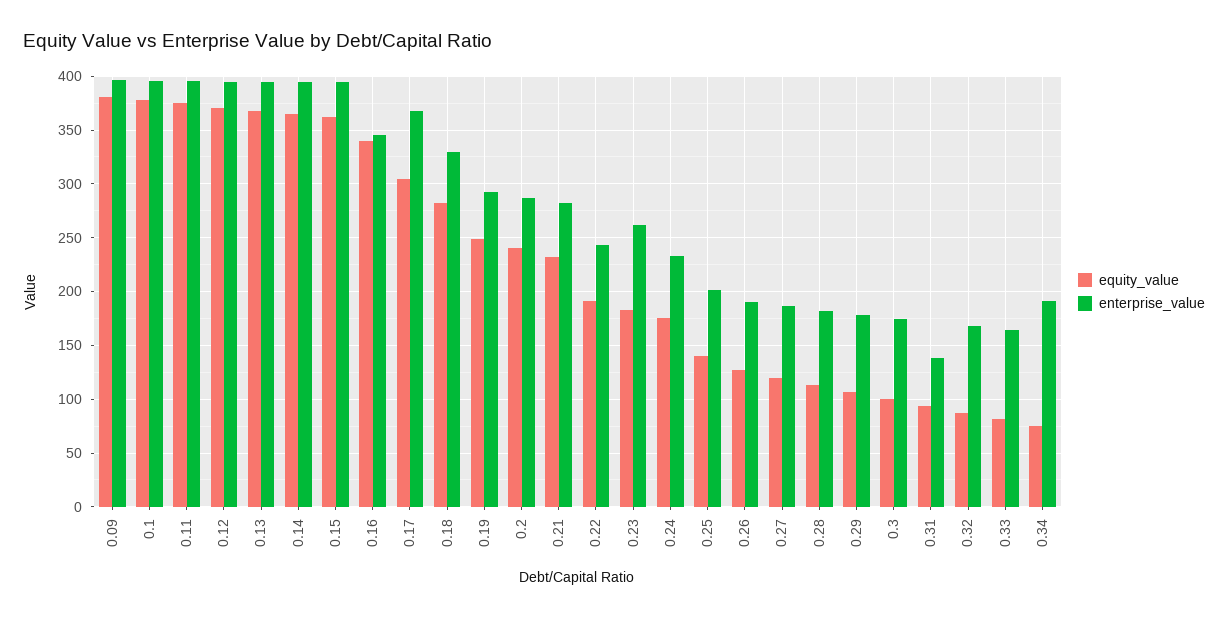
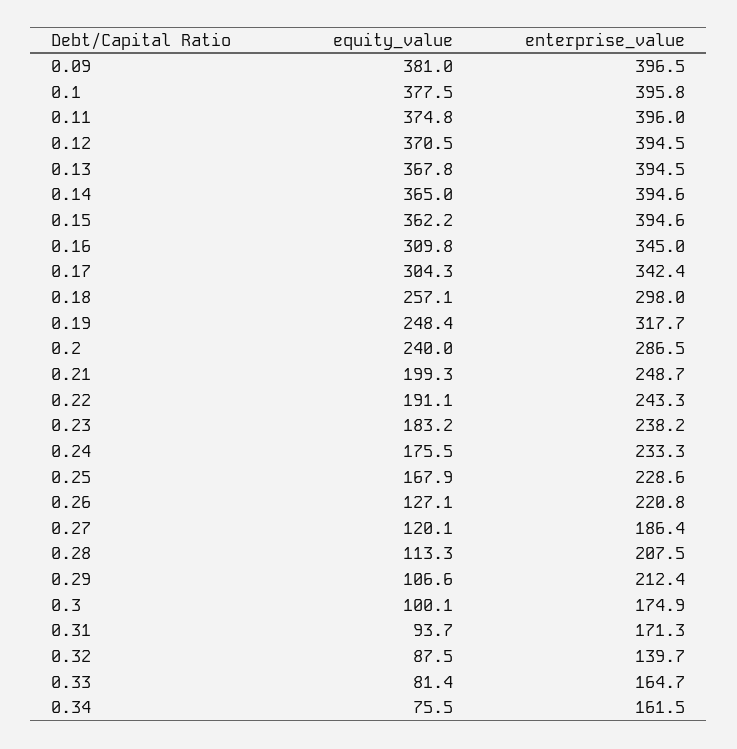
  {
    "equity_value": {
      "0.09": 381,
      "0.1": 377.5,
      "0.11": 374.8,
      "0.12": 370.5,
      "0.13": 367.8,
      "0.14": 365,
      "0.15": 362.2,
-     "0.16": 340,
+     "0.16": 309.8,
      "0.17": 304.3,
-     "0.18": 280,
+     "0.18": 257.1,
      "0.19": 248.4,
      "0.2": 240,
-     "0.21": 230,
+     "0.21": 199.3,
      "0.22": 191.1,
      "0.23": 183.2,
      "0.24": 175.5,
-     "0.25": 140,
+     "0.25": 167.9,
      "0.26": 127.1,
      "0.27": 120.1,
      "0.28": 113.3,
      "0.29": 106.6,
      "0.3": 100.1,
      "0.31": 93.7,
      "0.32": 87.5,
      "0.33": 81.4,
      "0.34": 75.5
    },
    "enterprise_value": {
      "0.09": 396.5,
      "0.1": 395.8,
      "0.11": 396,
      "0.12": 394.5,
      "0.13": 394.5,
      "0.14": 394.6,
      "0.15": 394.6,
      "0.16": 345,
-     "0.17": 370,
+     "0.17": 342.4,
-     "0.18": 330,
+     "0.18": 298,
-     "0.19": 290,
+     "0.19": 317.7,
      "0.2": 286.5,
-     "0.21": 280,
+     "0.21": 248.7,
      "0.22": 243.3,
-     "0.23": 260,
+     "0.23": 238.2,
      "0.24": 233.3,
-     "0.25": 200,
+     "0.25": 228.6,
-     "0.26": 190,
+     "0.26": 220.8,
      "0.27": 186.4,
-     "0.28": 180,
+     "0.28": 207.5,
-     "0.29": 180,
+     "0.29": 212.4,
      "0.3": 174.9,
-     "0.31": 140,
+     "0.31": 171.3,
-     "0.32": 170,
+     "0.32": 139.7,
      "0.33": 164.7,
-     "0.34": 190
+     "0.34": 161.5
    }
  }

